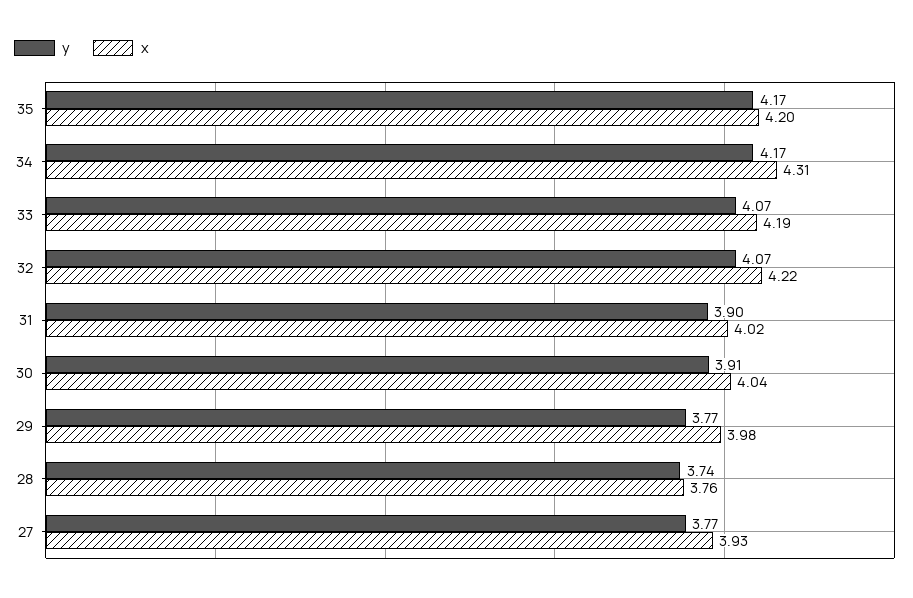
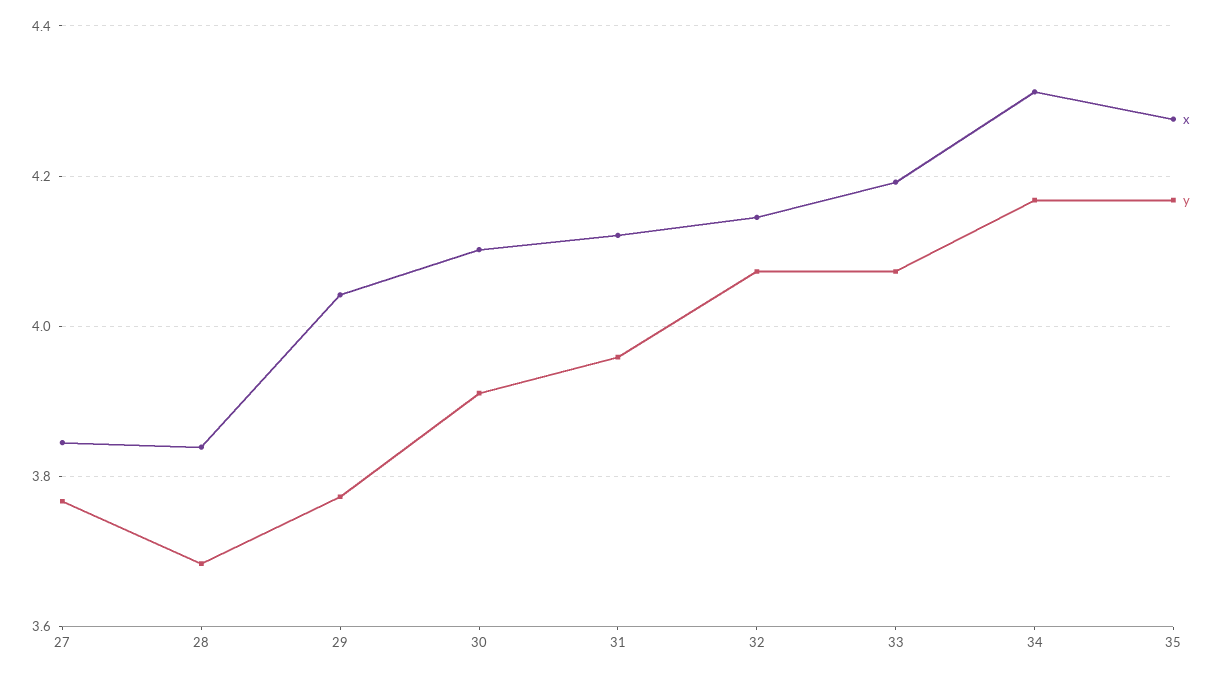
  {
    "y": {
      "35": 4.17,
      "34": 4.17,
      "33": 4.07,
      "32": 4.07,
-     "31": 3.9,
+     "31": 3.96,
      "30": 3.91,
      "29": 3.77,
-     "28": 3.74,
+     "28": 3.68,
      "27": 3.77
    },
    "x": {
-     "35": 4.2,
+     "35": 4.28,
      "34": 4.31,
      "33": 4.19,
-     "32": 4.22,
+     "32": 4.14,
-     "31": 4.02,
+     "31": 4.12,
-     "30": 4.04,
+     "30": 4.1,
-     "29": 3.98,
+     "29": 4.04,
-     "28": 3.76,
+     "28": 3.84,
-     "27": 3.93
+     "27": 3.84
    }
  }

